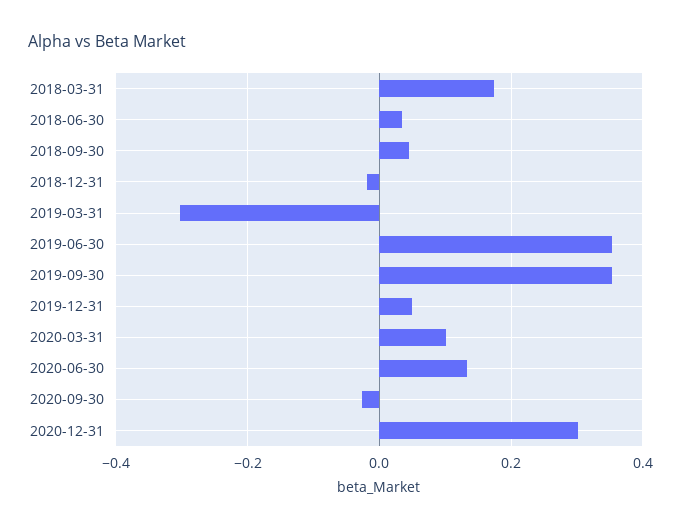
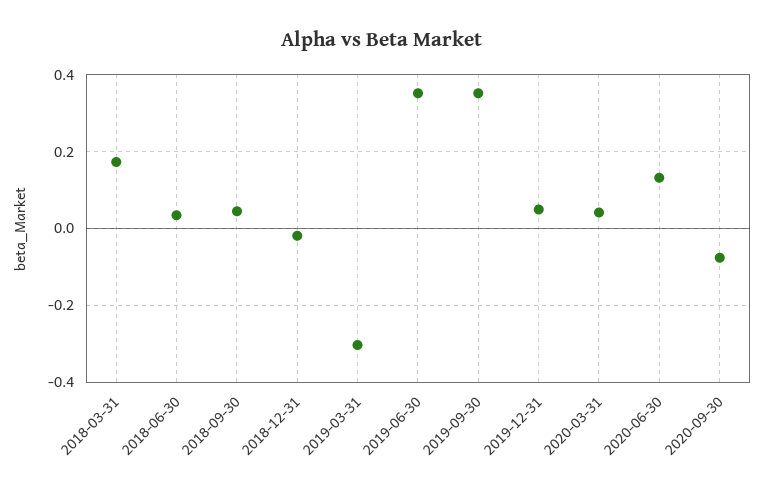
  {
    "2018-03-31": 0.18,
    "2018-06-30": 0.04,
    "2018-09-30": 0.04,
    "2018-12-31": -0.02,
    "2019-03-31": -0.3,
    "2019-06-30": 0.36,
    "2019-09-30": 0.36,
    "2019-12-31": 0.04,
-   "2020-03-31": 0.1,
+   "2020-03-31": 0.04,
    "2020-06-30": 0.14,
-   "2020-09-30": -0.02,
+   "2020-09-30": -0.08
-   "2020-12-31": 0.3
  }

